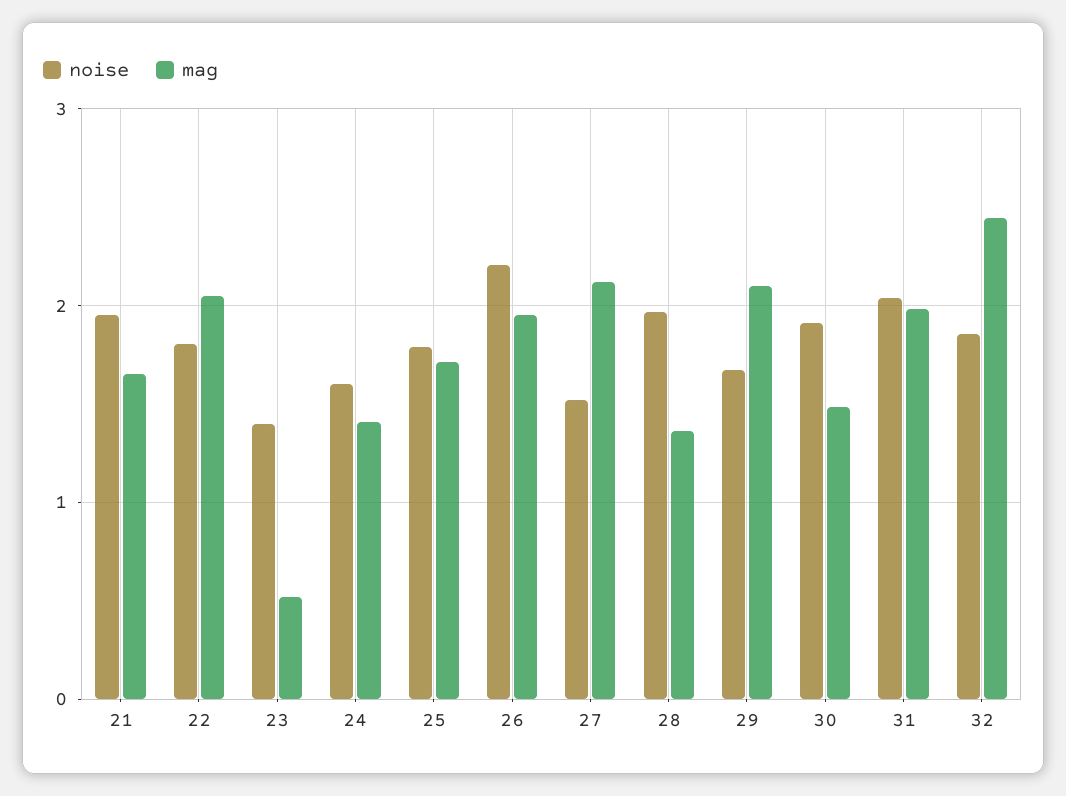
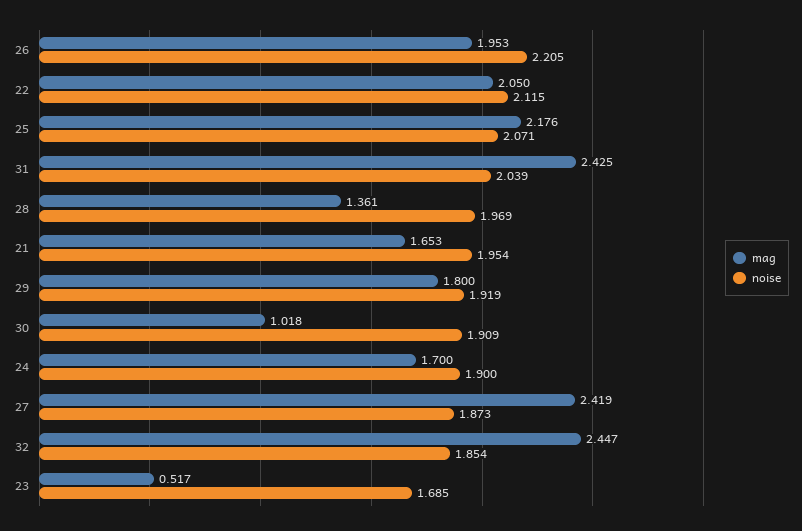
  {
    "noise": {
      "21": 1.954,
-     "22": 1.8,
+     "22": 2.115,
-     "23": 1.4,
+     "23": 1.685,
-     "24": 1.6,
+     "24": 1.9,
-     "25": 1.8,
+     "25": 2.071,
      "26": 2.205,
-     "27": 1.5,
+     "27": 1.873,
      "28": 1.969,
-     "29": 1.7,
+     "29": 1.919,
      "30": 1.909,
      "31": 2.039,
      "32": 1.854
    },
    "mag": {
      "21": 1.653,
      "22": 2.05,
      "23": 0.517,
-     "24": 1.4,
+     "24": 1.7,
-     "25": 1.7,
+     "25": 2.176,
      "26": 1.953,
-     "27": 2.1,
+     "27": 2.419,
      "28": 1.361,
-     "29": 2.1,
+     "29": 1.8,
-     "30": 1.5,
+     "30": 1.018,
-     "31": 2,
+     "31": 2.425,
      "32": 2.447
    }
  }

